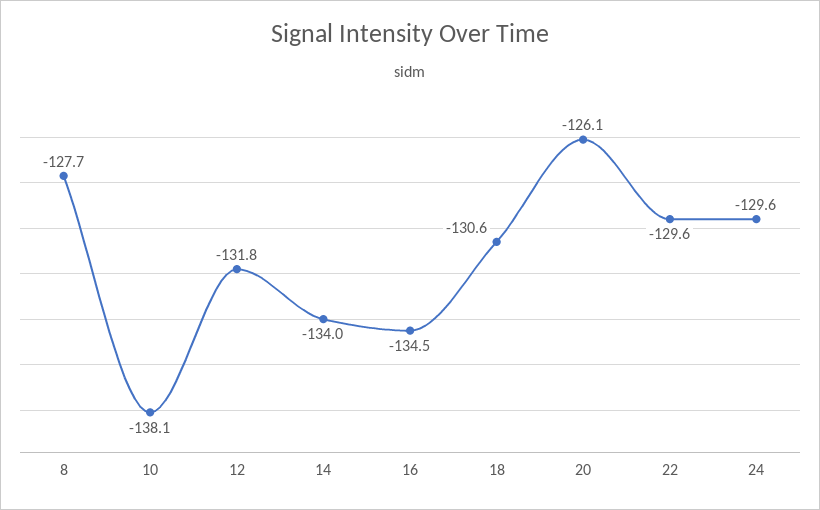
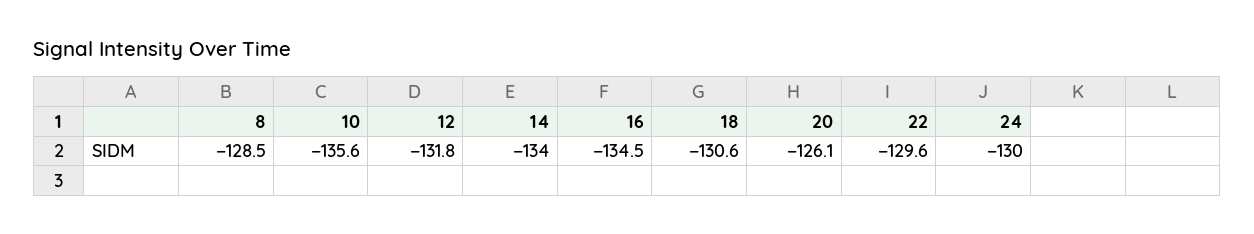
  {
-   "8": -127.7,
+   "8": -128.5,
-   "10": -138.1,
+   "10": -135.6,
    "12": -131.8,
    "14": -134,
    "16": -134.5,
    "18": -130.6,
    "20": -126.1,
    "22": -129.6,
-   "24": -129.6
+   "24": -130
  }

